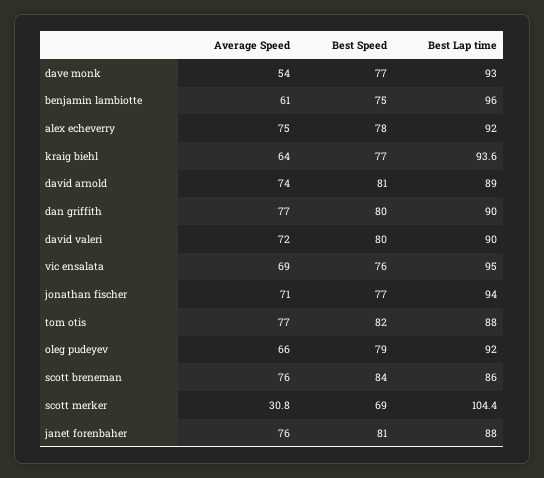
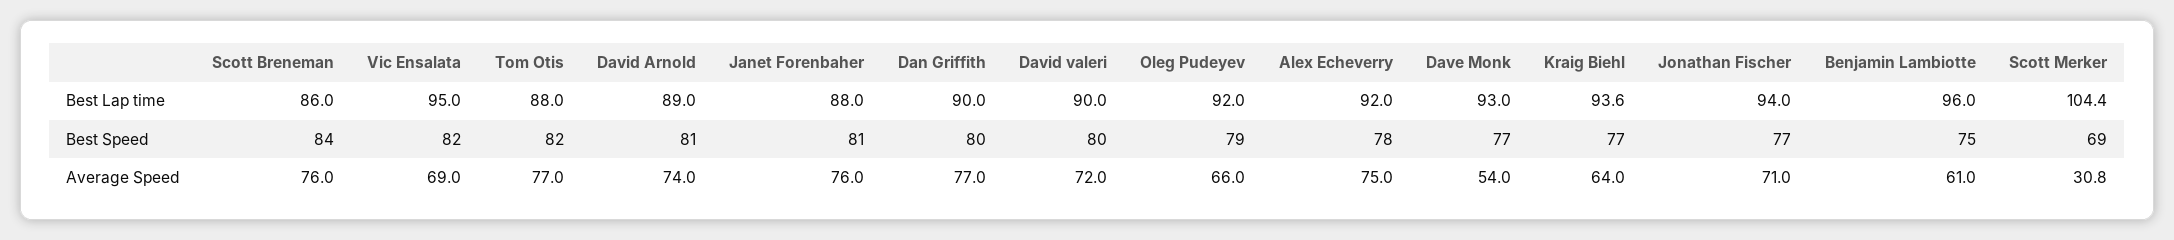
  {
    "Average Speed": {
      "dave monk": 54,
      "benjamin lambiotte": 61,
      "alex echeverry": 75,
      "kraig biehl": 64,
      "david arnold": 74,
      "dan griffith": 77,
      "david valeri": 72,
      "vic ensalata": 69,
      "jonathan fischer": 71,
      "tom otis": 77,
      "oleg pudeyev": 66,
      "scott breneman": 76,
      "scott merker": 30.8,
      "janet forenbaher": 76
    },
    "Best Speed": {
      "dave monk": 77,
      "benjamin lambiotte": 75,
      "alex echeverry": 78,
      "kraig biehl": 77,
      "david arnold": 81,
      "dan griffith": 80,
      "david valeri": 80,
-     "vic ensalata": 76,
+     "vic ensalata": 82,
      "jonathan fischer": 77,
      "tom otis": 82,
      "oleg pudeyev": 79,
      "scott breneman": 84,
      "scott merker": 69,
      "janet forenbaher": 81
    },
    "Best Lap time": {
      "dave monk": 93,
      "benjamin lambiotte": 96,
      "alex echeverry": 92,
      "kraig biehl": 93.6,
      "david arnold": 89,
      "dan griffith": 90,
      "david valeri": 90,
      "vic ensalata": 95,
      "jonathan fischer": 94,
      "tom otis": 88,
      "oleg pudeyev": 92,
      "scott breneman": 86,
      "scott merker": 104.4,
      "janet forenbaher": 88
    }
  }

